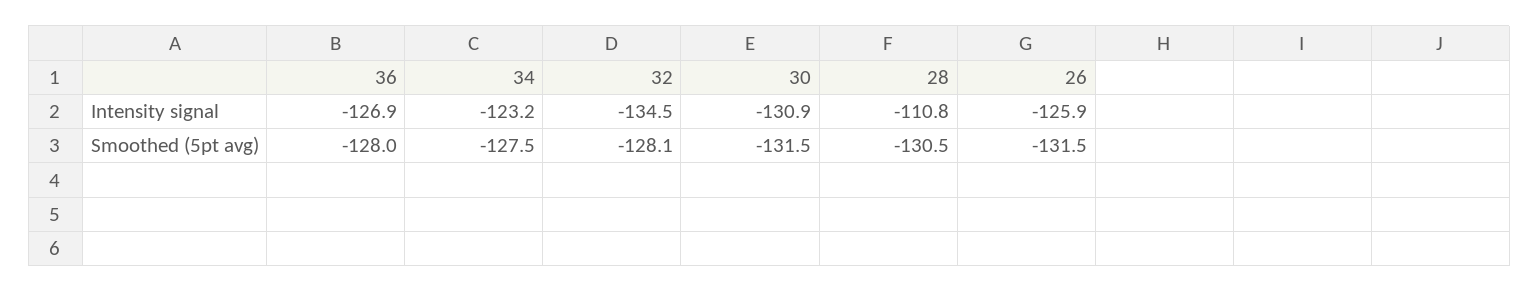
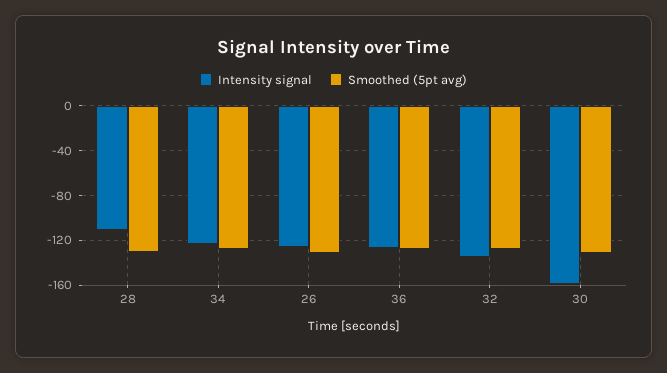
  {
    "Intensity signal": {
      "36": -126.9,
      "34": -123.2,
      "32": -134.5,
-     "30": -130.9,
+     "30": -160,
      "28": -110.8,
      "26": -125.9
    },
    "Smoothed (5pt avg)": {
      "36": -128,
      "34": -127.5,
      "32": -128.1,
      "30": -131.5,
      "28": -130.5,
      "26": -131.5
    }
  }

